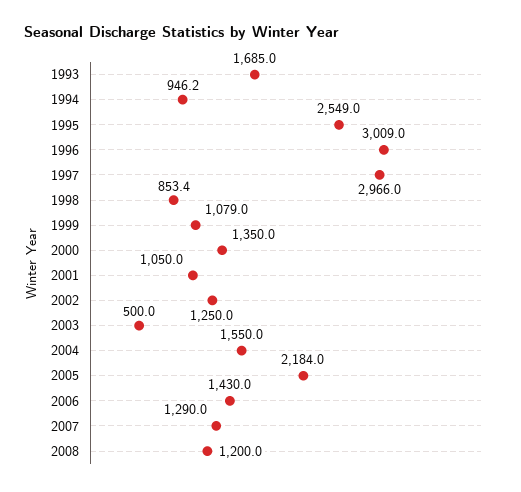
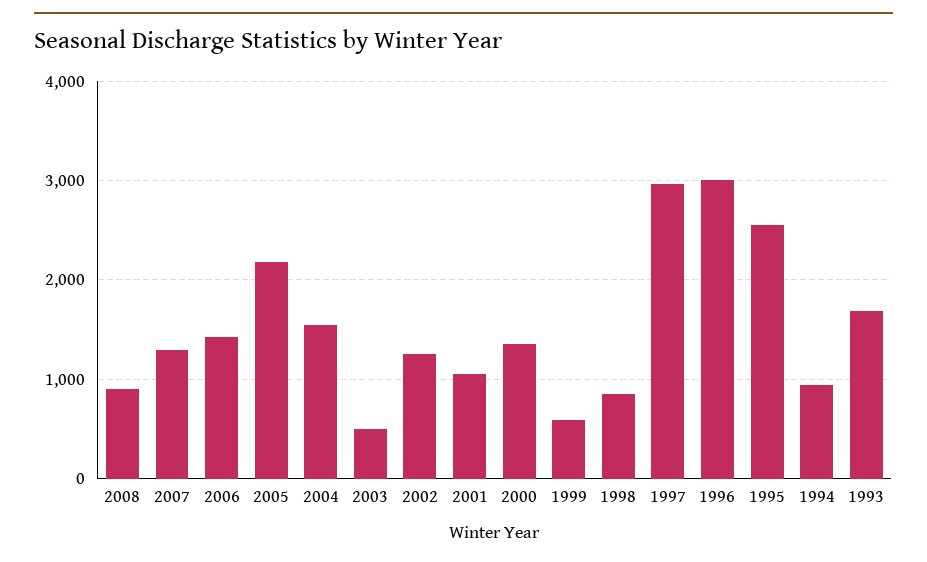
  {
    "1993": 1685,
    "1994": 946.2,
    "1995": 2549,
    "1996": 3009,
    "1997": 2966,
    "1998": 853.4,
-   "1999": 1079,
+   "1999": 600,
    "2000": 1350,
    "2001": 1050,
    "2002": 1250,
    "2003": 500,
    "2004": 1550,
    "2005": 2184,
    "2006": 1430,
    "2007": 1290,
-   "2008": 1200
+   "2008": 900
  }

